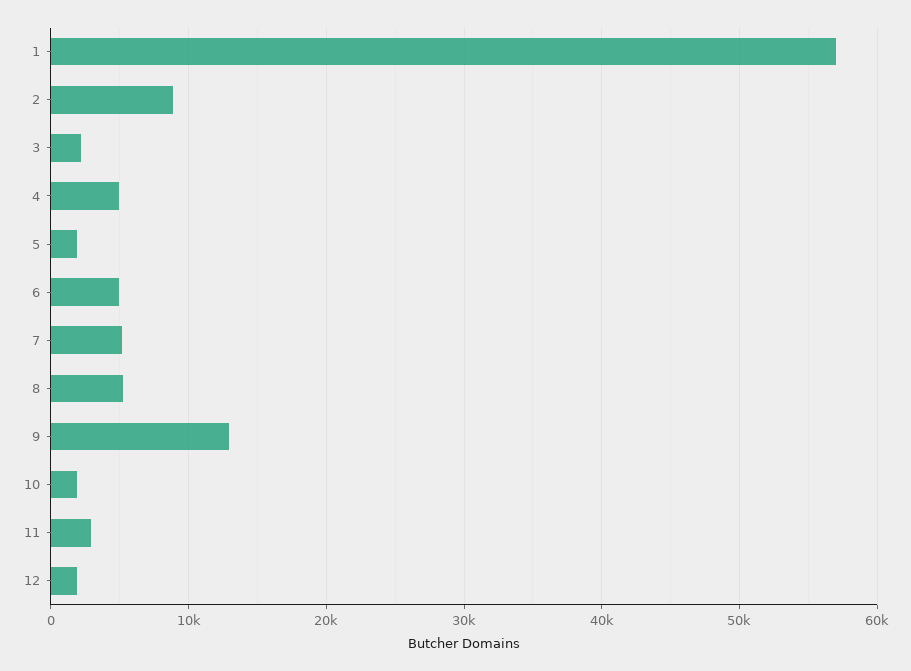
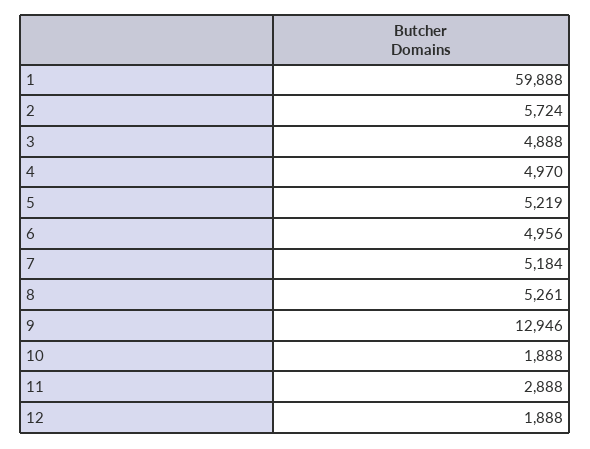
  {
-   "1": 57000,
+   "1": 59888,
-   "2": 9000,
+   "2": 5724,
-   "3": 2000,
+   "3": 4888,
    "4": 4970,
-   "5": 2000,
+   "5": 5219,
    "6": 4956,
    "7": 5184,
    "8": 5261,
    "9": 12946,
    "10": 1888,
    "11": 2888,
    "12": 1888
  }

